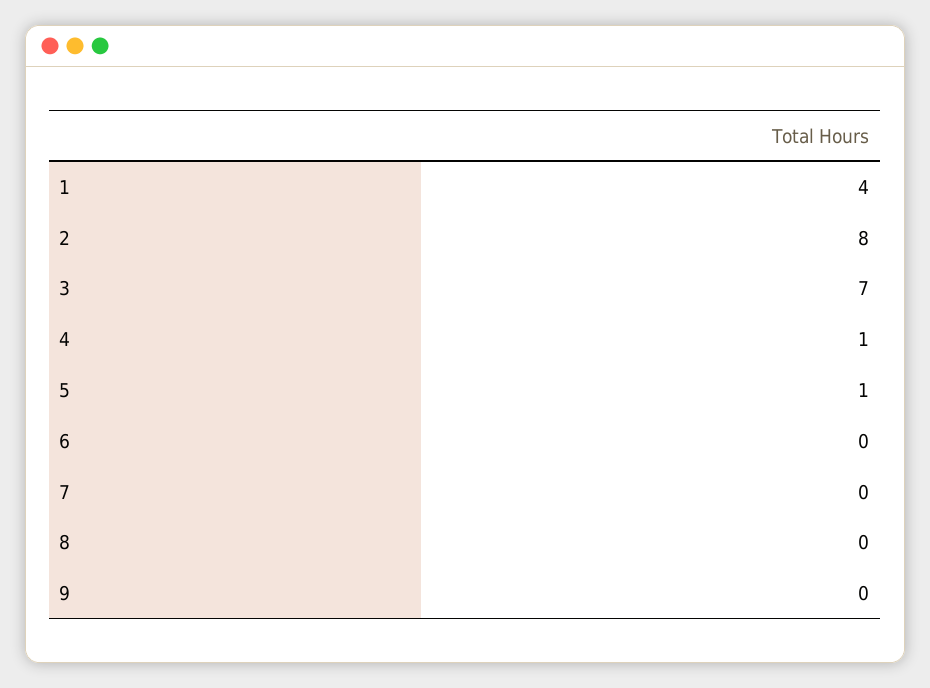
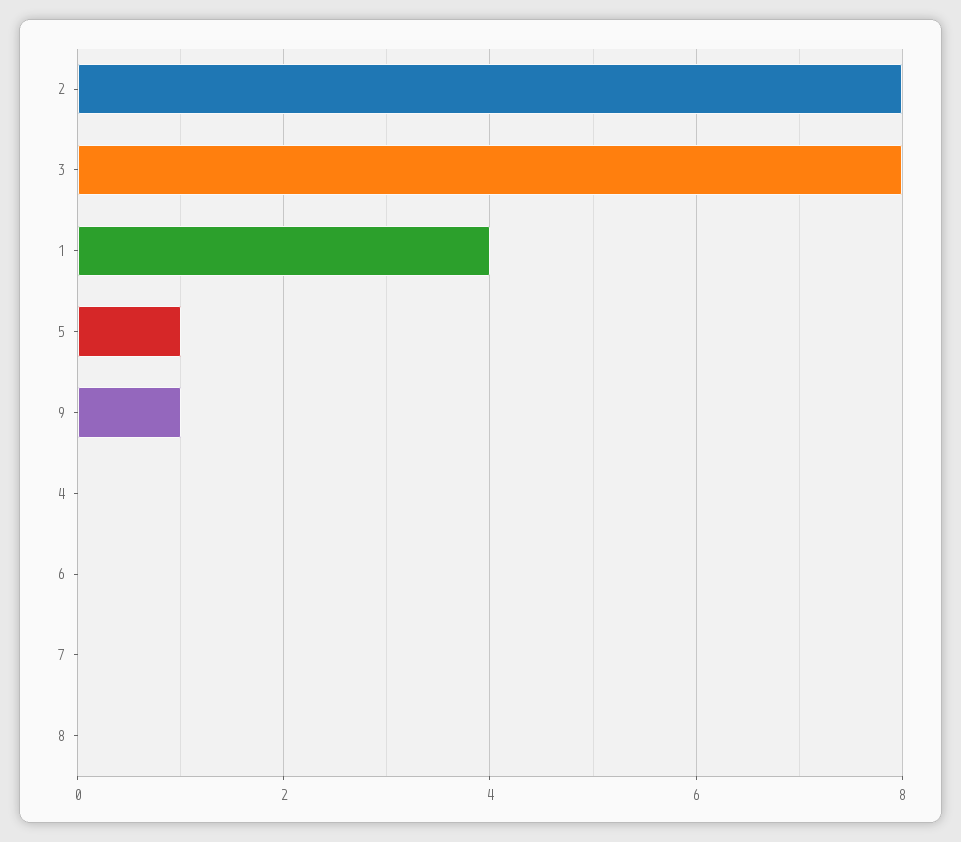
  {
    "1": 4,
    "2": 8,
-   "3": 7,
+   "3": 8,
-   "4": 1,
+   "4": 0,
    "5": 1,
    "6": 0,
    "7": 0,
    "8": 0,
-   "9": 0
+   "9": 1
  }

